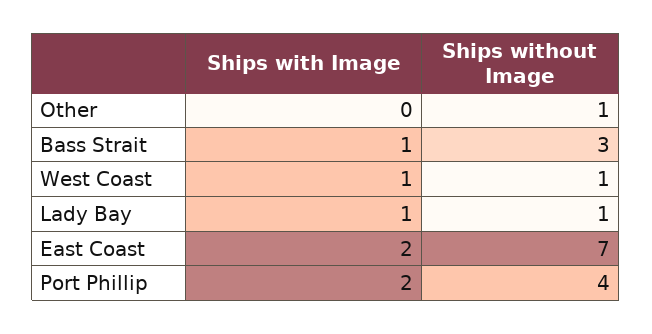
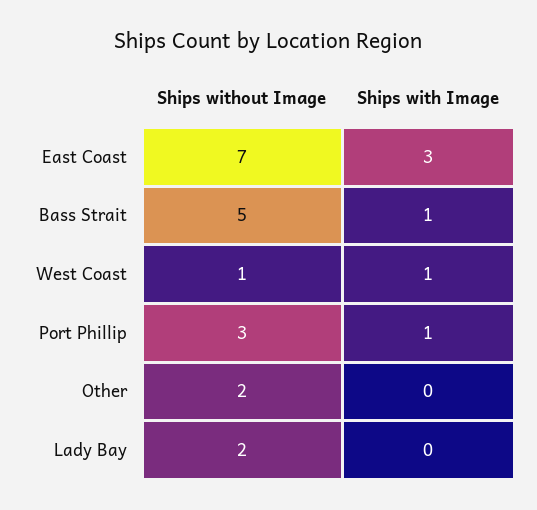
  {
    "Ships with Image": {
      "Other": 0,
      "Bass Strait": 1,
      "West Coast": 1,
-     "Lady Bay": 1,
+     "Lady Bay": 0,
-     "East Coast": 2,
+     "East Coast": 3,
-     "Port Phillip": 2
+     "Port Phillip": 1
    },
    "Ships without Image": {
-     "Other": 1,
+     "Other": 2,
-     "Bass Strait": 3,
+     "Bass Strait": 5,
      "West Coast": 1,
-     "Lady Bay": 1,
+     "Lady Bay": 2,
      "East Coast": 7,
-     "Port Phillip": 4
+     "Port Phillip": 3
    }
  }

